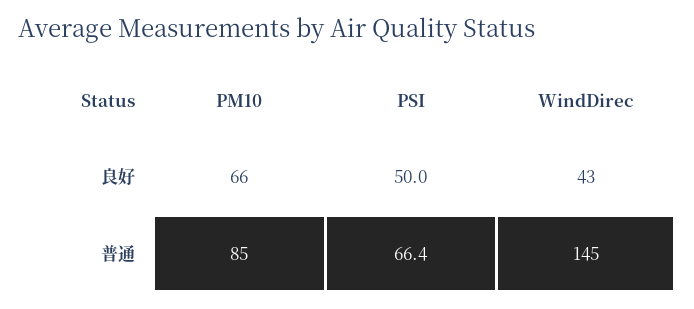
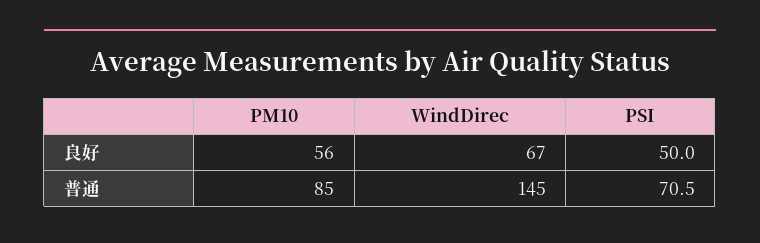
  {
    "PM10": {
-     "良好": 66,
+     "良好": 56,
      "普通": 85
    },
    "PSI": {
      "良好": 50,
-     "普通": 66.4
+     "普通": 70.5
    },
    "WindDirec": {
-     "良好": 43,
+     "良好": 67,
      "普通": 145
    }
  }

